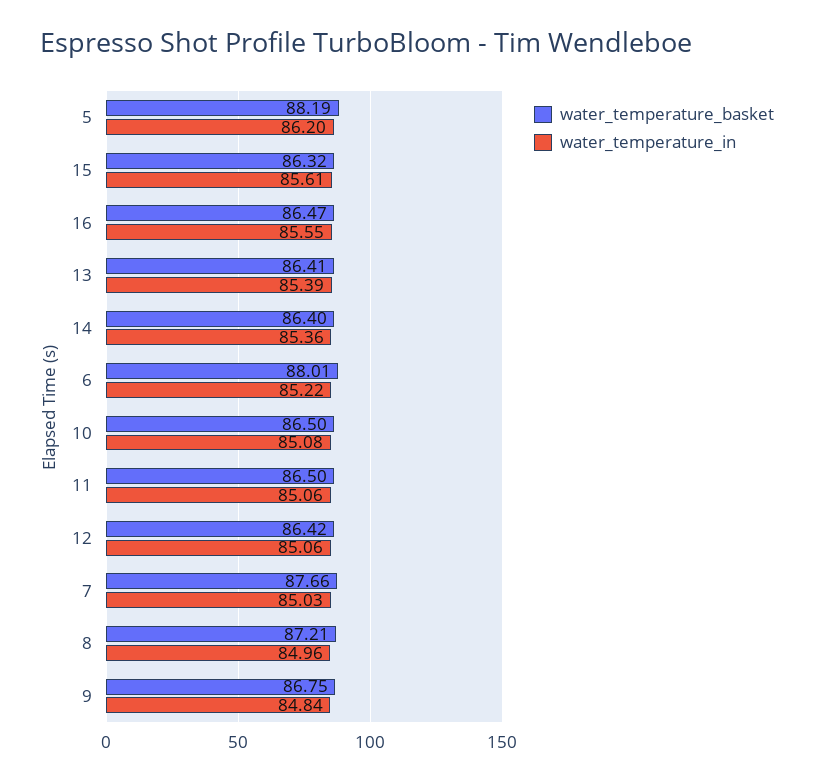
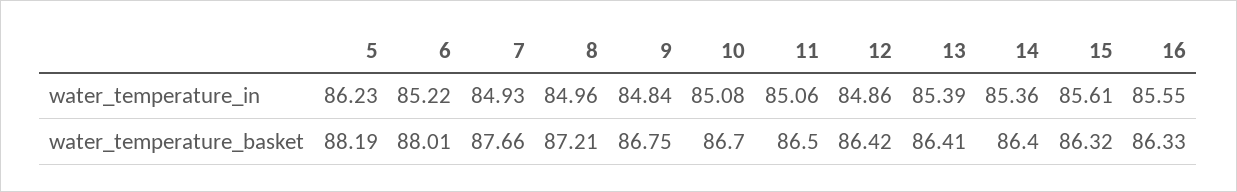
  {
    "water_temperature_basket": {
      "5": 88.19,
      "15": 86.32,
-     "16": 86.47,
+     "16": 86.33,
      "13": 86.41,
      "14": 86.4,
      "6": 88.01,
-     "10": 86.5,
+     "10": 86.7,
      "11": 86.5,
      "12": 86.42,
      "7": 87.66,
      "8": 87.21,
      "9": 86.75
    },
    "water_temperature_in": {
-     "5": 86.2,
+     "5": 86.23,
      "15": 85.61,
      "16": 85.55,
      "13": 85.39,
      "14": 85.36,
      "6": 85.22,
      "10": 85.08,
      "11": 85.06,
-     "12": 85.06,
+     "12": 84.86,
-     "7": 85.03,
+     "7": 84.93,
      "8": 84.96,
      "9": 84.84
    }
  }

